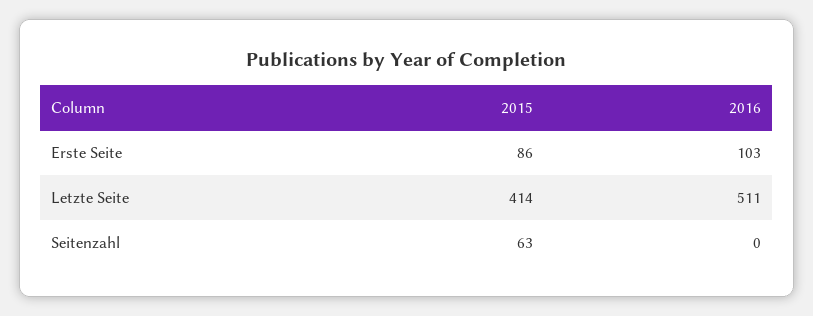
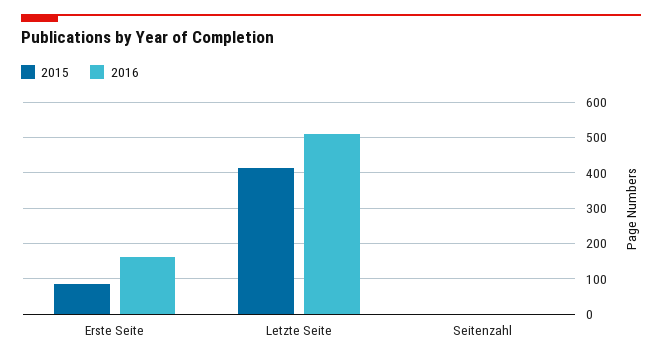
  {
    "2015": {
      "Erste Seite": 86,
      "Letzte Seite": 414,
-     "Seitenzahl": 63
+     "Seitenzahl": 0
    },
    "2016": {
-     "Erste Seite": 103,
+     "Erste Seite": 160,
      "Letzte Seite": 511,
      "Seitenzahl": 0
    }
  }

